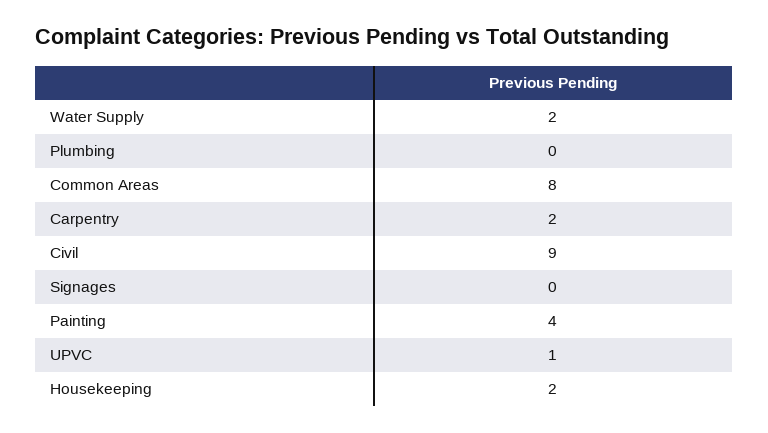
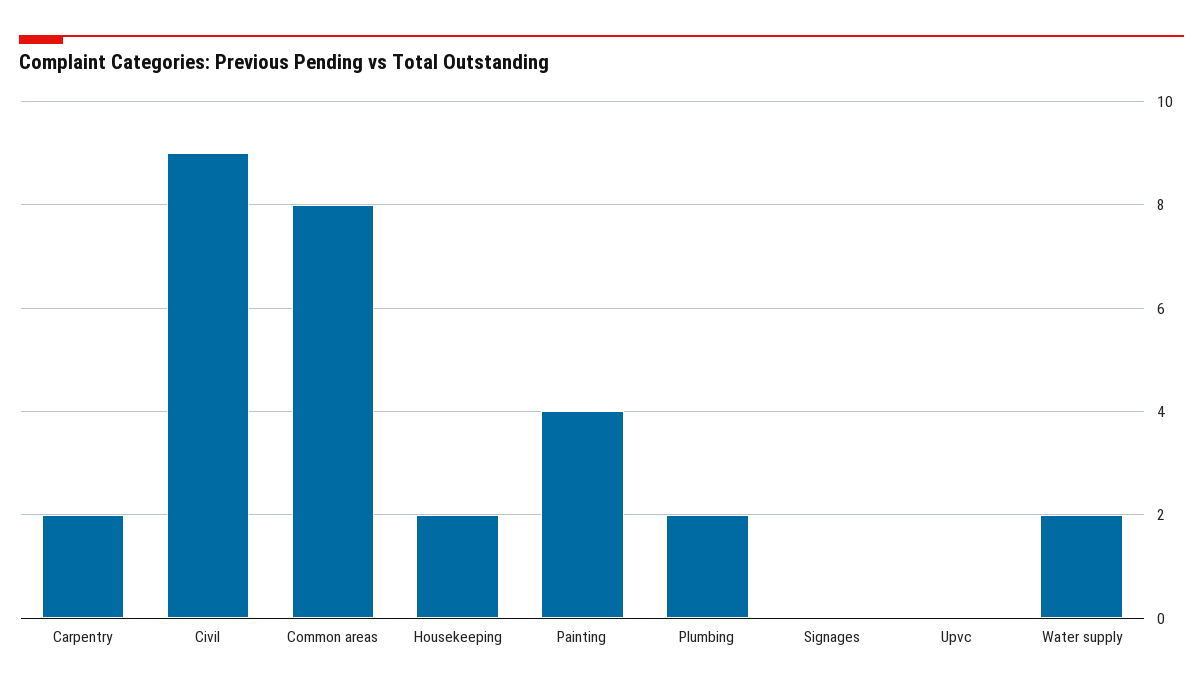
  {
    "Water Supply": 2,
-   "Plumbing": 0,
+   "Plumbing": 2,
    "Common Areas": 8,
    "Carpentry": 2,
    "Civil": 9,
    "Signages": 0,
    "Painting": 4,
-   "UPVC": 1,
+   "UPVC": 0,
    "Housekeeping": 2
  }

